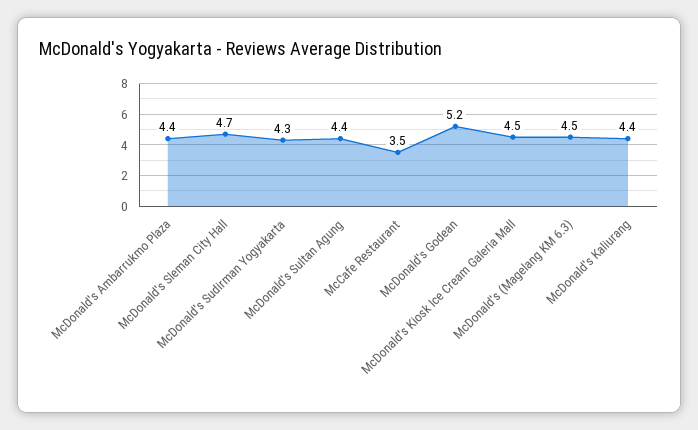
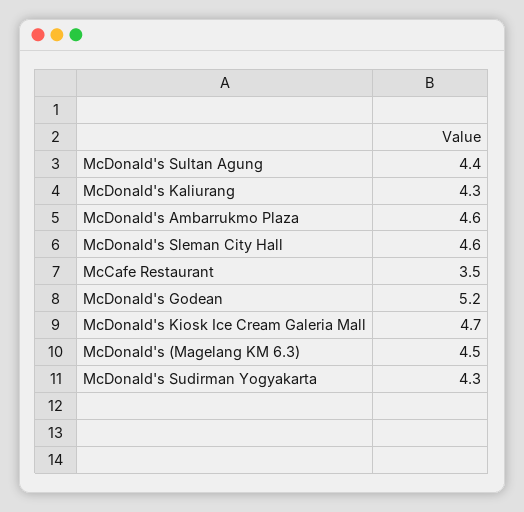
  {
-   "McDonald's Ambarrukmo Plaza": 4.4,
+   "McDonald's Ambarrukmo Plaza": 4.6,
-   "McDonald's Sleman City Hall": 4.7,
+   "McDonald's Sleman City Hall": 4.6,
    "McDonald's Sudirman Yogyakarta": 4.3,
    "McDonald's Sultan Agung": 4.4,
    "McCafe Restaurant": 3.5,
    "McDonald's Godean": 5.2,
-   "McDonald's Kiosk Ice Cream Galeria Mall": 4.5,
+   "McDonald's Kiosk Ice Cream Galeria Mall": 4.7,
    "McDonald's (Magelang KM 6.3)": 4.5,
-   "McDonald's Kaliurang": 4.4
+   "McDonald's Kaliurang": 4.3
  }

